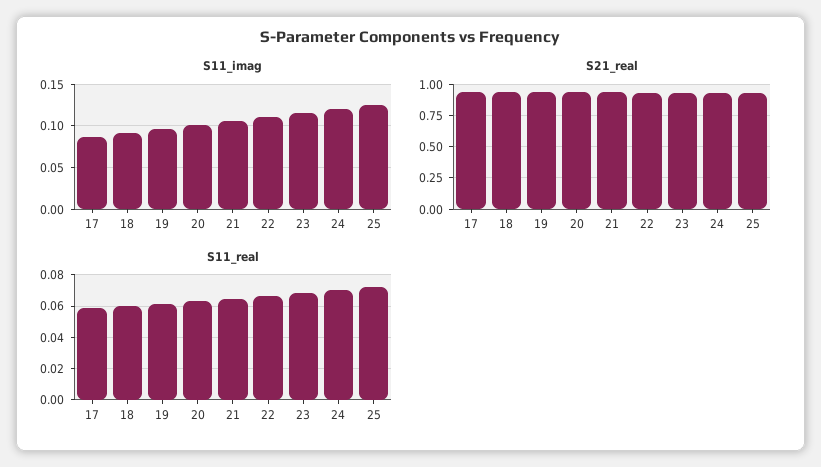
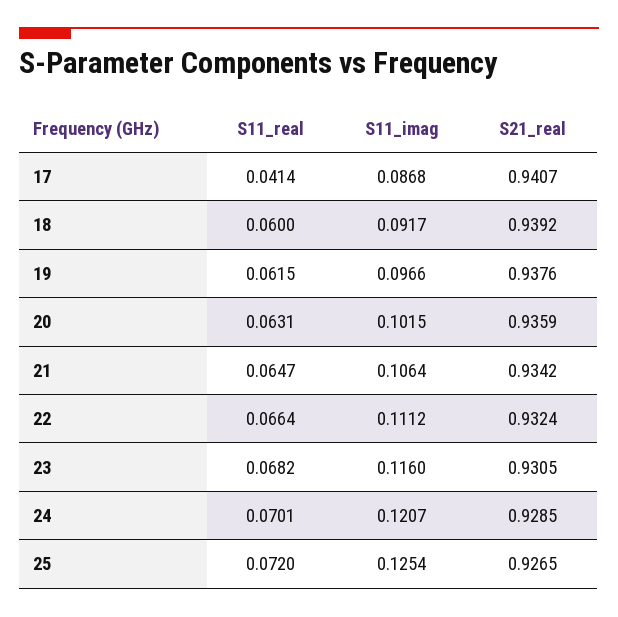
  {
    "S11_imag": {
      "17": 0.0868,
      "18": 0.0917,
      "19": 0.0966,
      "20": 0.1015,
      "21": 0.1064,
      "22": 0.1112,
      "23": 0.116,
      "24": 0.1207,
      "25": 0.1254
    },
    "S21_real": {
      "17": 0.9407,
      "18": 0.9392,
      "19": 0.9376,
      "20": 0.9359,
      "21": 0.9342,
      "22": 0.9324,
      "23": 0.9305,
      "24": 0.9285,
      "25": 0.9265
    },
    "S11_real": {
-     "17": 0.06,
+     "17": 0.0414,
      "18": 0.06,
      "19": 0.0615,
      "20": 0.0631,
      "21": 0.0647,
      "22": 0.0664,
      "23": 0.0682,
      "24": 0.0701,
      "25": 0.072
    }
  }

